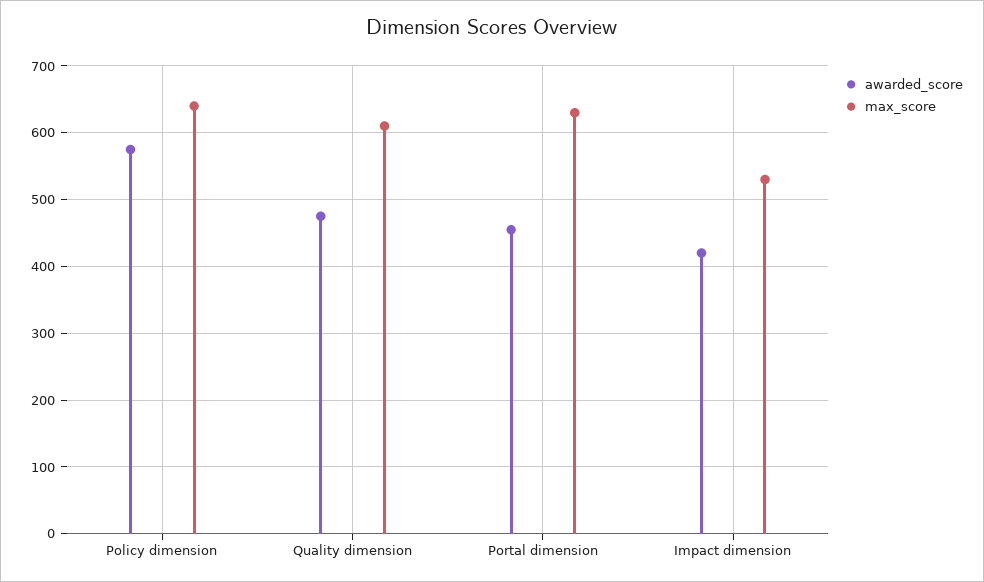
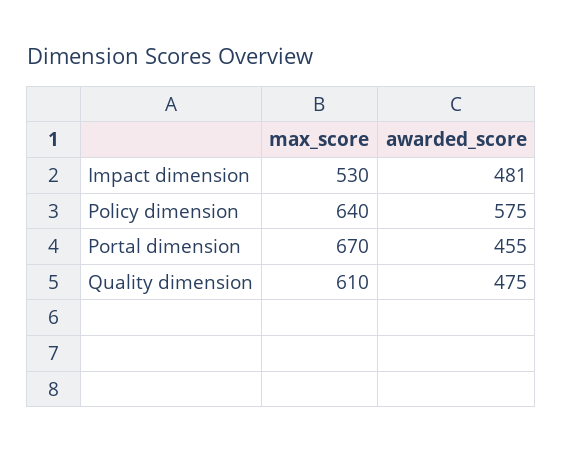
  {
    "awarded_score": {
      "Policy dimension": 575,
      "Quality dimension": 475,
      "Portal dimension": 455,
-     "Impact dimension": 420
+     "Impact dimension": 481
    },
    "max_score": {
      "Policy dimension": 640,
      "Quality dimension": 610,
-     "Portal dimension": 630,
+     "Portal dimension": 670,
      "Impact dimension": 530
    }
  }

